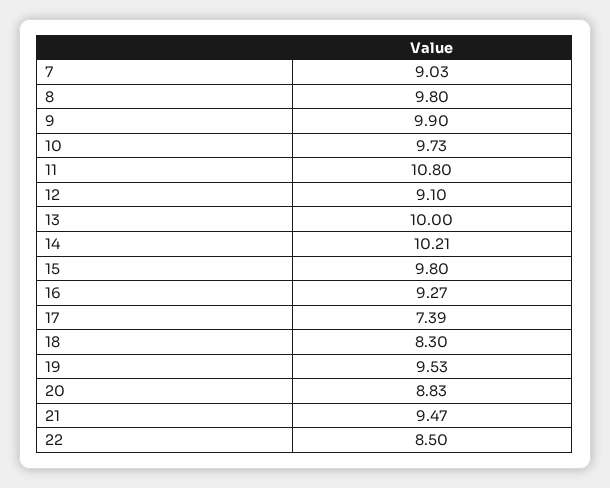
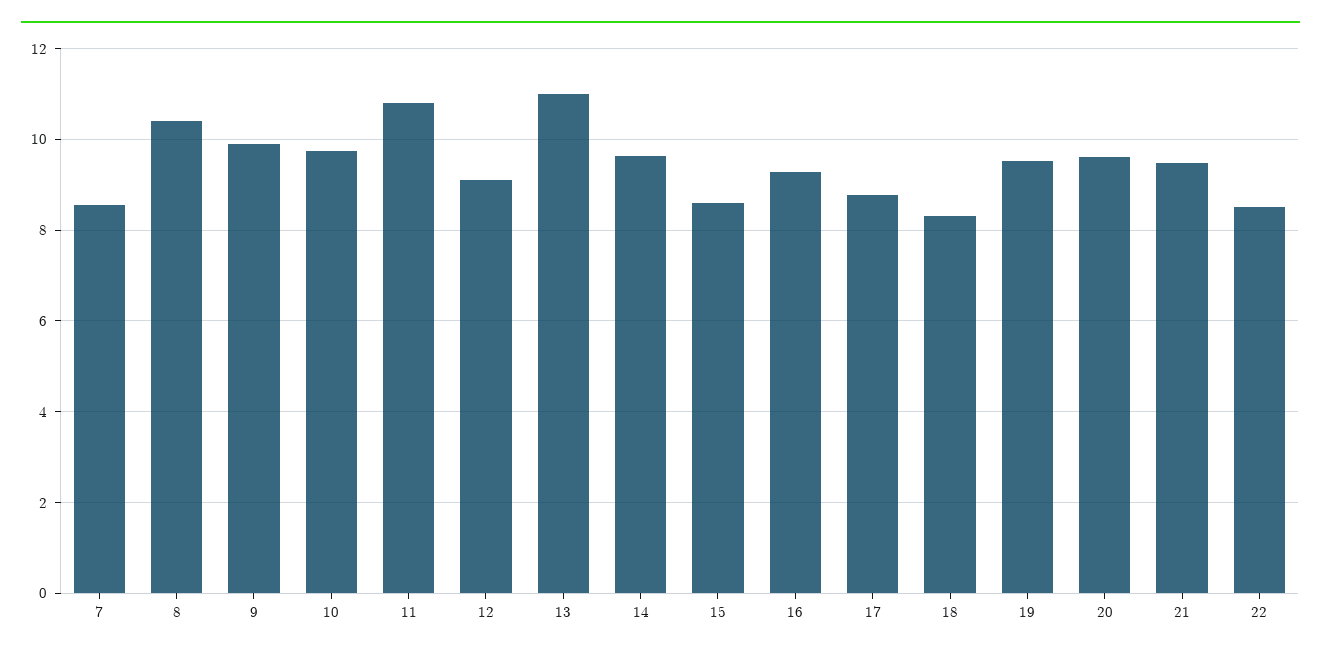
  {
-   "7": 9.03,
+   "7": 8.6,
-   "8": 9.8,
+   "8": 10.4,
    "9": 9.9,
    "10": 9.73,
    "11": 10.8,
    "12": 9.1,
-   "13": 10,
+   "13": 11,
-   "14": 10.21,
+   "14": 9.6,
-   "15": 9.8,
+   "15": 8.6,
    "16": 9.27,
-   "17": 7.39,
+   "17": 8.8,
    "18": 8.3,
    "19": 9.53,
-   "20": 8.83,
+   "20": 9.6,
    "21": 9.47,
    "22": 8.5
  }

